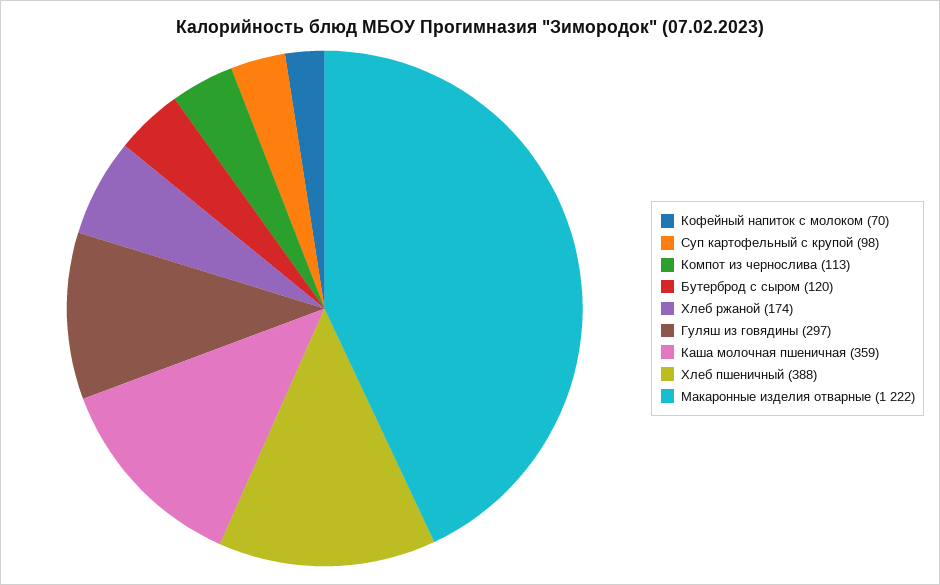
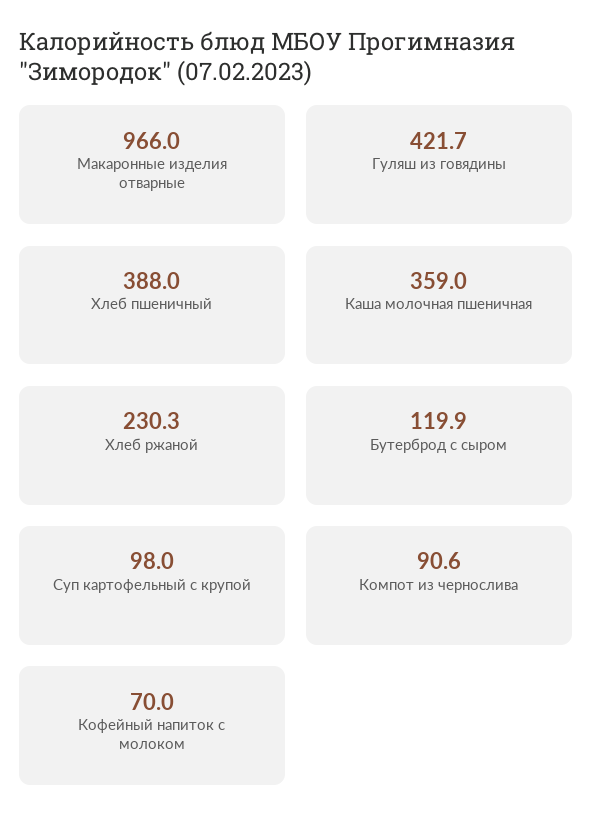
  {
    "Кофейный напиток с молоком": 70,
    "Суп картофельный с крупой": 98,
-   "Компот из чернослива": 113,
+   "Компот из чернослива": 90.6,
    "Бутерброд с сыром": 119.9,
-   "Хлеб ржаной": 174,
+   "Хлеб ржаной": 230.3,
-   "Гуляш из говядины": 297,
+   "Гуляш из говядины": 421.7,
    "Каша молочная пшеничная": 359,
    "Хлеб пшеничный": 388,
-   "Макаронные изделия отварные": 1222
+   "Макаронные изделия отварные": 966
  }

